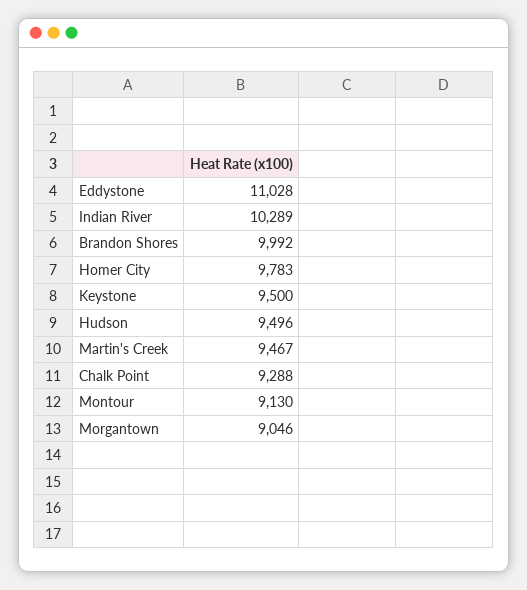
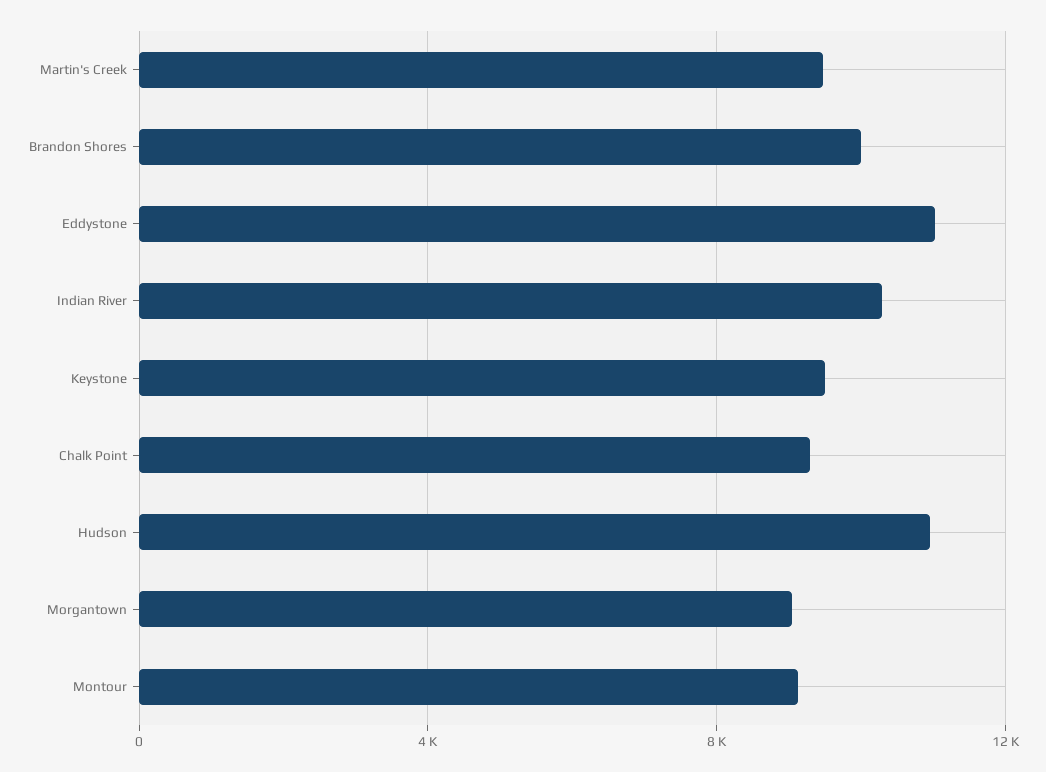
  {
    "Eddystone": 11028,
    "Indian River": 10289,
    "Brandon Shores": 9992,
-   "Homer City": 9783,
    "Keystone": 9500,
-   "Hudson": 9496,
+   "Hudson": 11000,
    "Martin's Creek": 9467,
    "Chalk Point": 9288,
    "Montour": 9130,
    "Morgantown": 9046
  }

